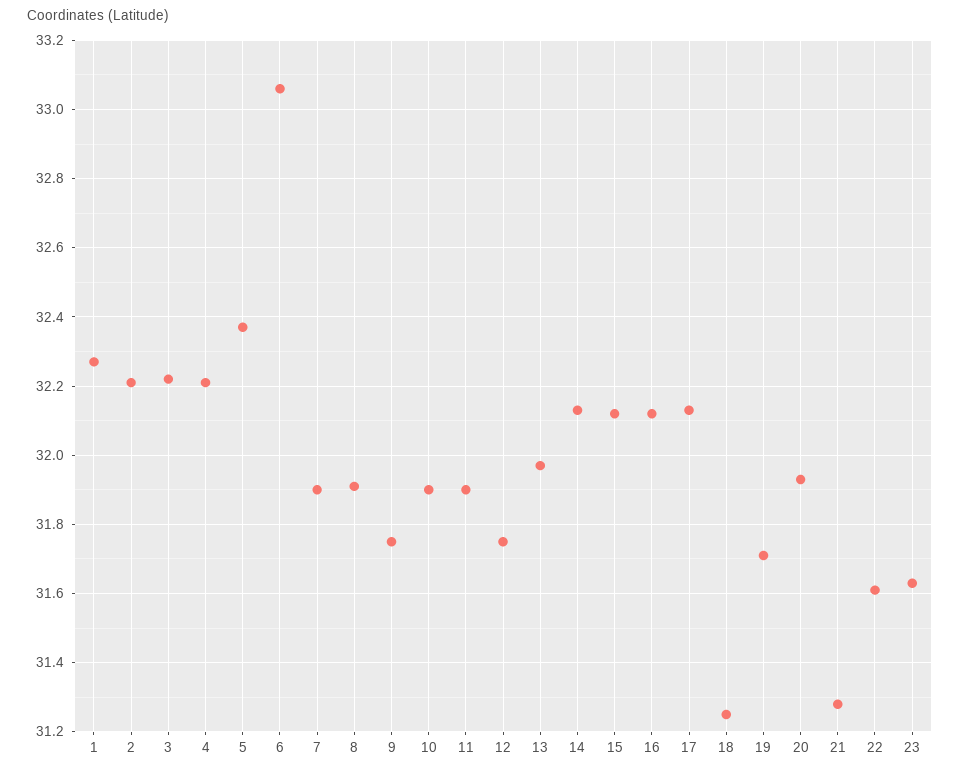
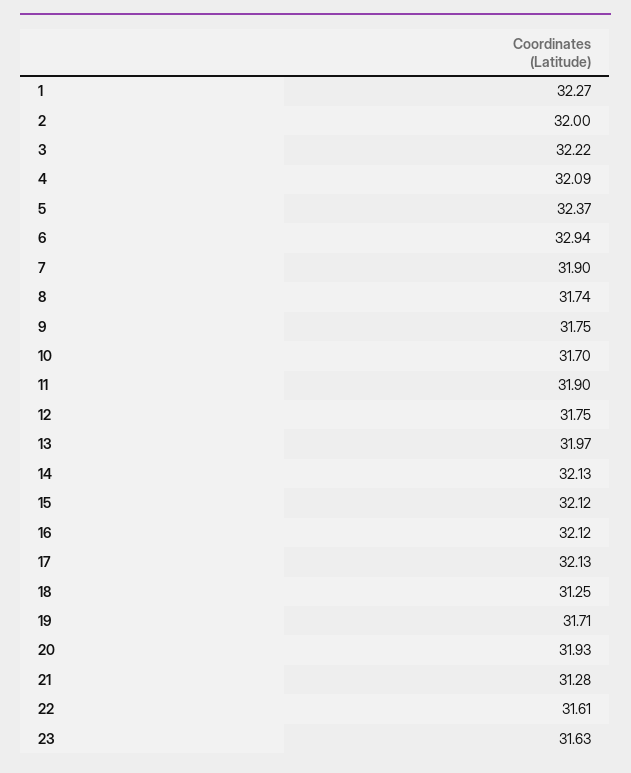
  {
    "1": 32.27,
-   "2": 32.2,
+   "2": 32,
    "3": 32.22,
-   "4": 32.2,
+   "4": 32.09,
    "5": 32.37,
-   "6": 33.05,
+   "6": 32.94,
    "7": 31.9,
-   "8": 31.9,
+   "8": 31.74,
    "9": 31.75,
-   "10": 31.9,
+   "10": 31.7,
    "11": 31.9,
    "12": 31.75,
    "13": 31.97,
    "14": 32.13,
    "15": 32.12,
    "16": 32.12,
    "17": 32.13,
    "18": 31.25,
    "19": 31.71,
    "20": 31.93,
    "21": 31.28,
    "22": 31.61,
    "23": 31.63
  }

